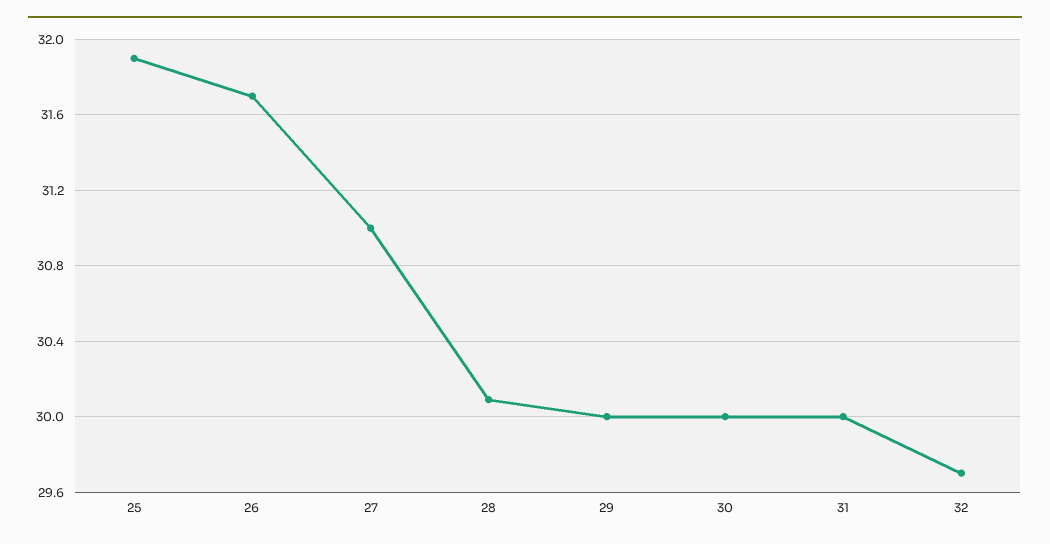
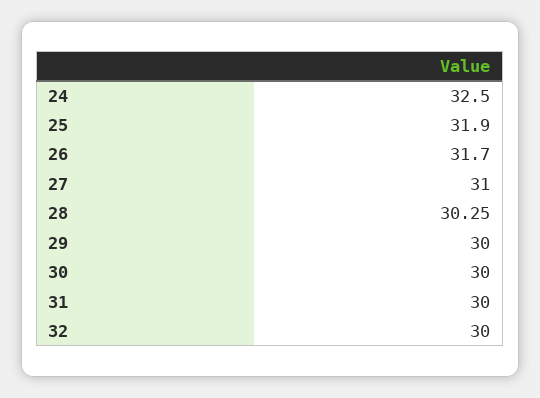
  {
    "25": 31.9,
    "26": 31.7,
    "27": 31,
-   "28": 30.1,
+   "28": 30.25,
    "29": 30,
    "30": 30,
    "31": 30,
-   "32": 29.7
+   "32": 30,
+   "24": 32.5
  }

